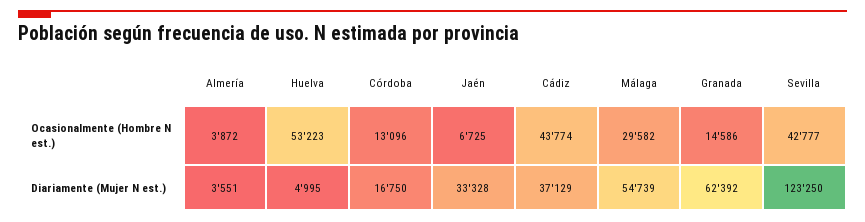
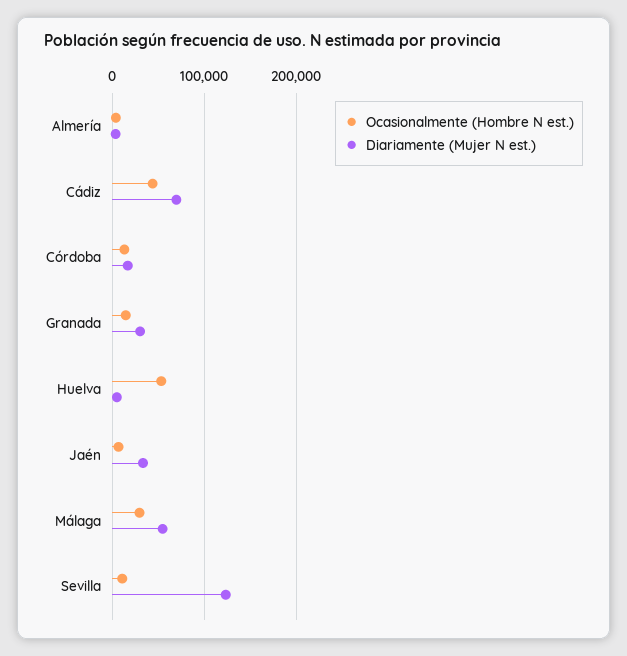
  {
    "Ocasionalmente (Hombre N est.)": {
      "Almería": 3872,
      "Huelva": 53223,
      "Córdoba": 13096,
      "Jaén": 6725,
      "Cádiz": 43774,
      "Málaga": 29582,
      "Granada": 14586,
-     "Sevilla": 42777
+     "Sevilla": 10000
    },
    "Diariamente (Mujer N est.)": {
      "Almería": 3551,
      "Huelva": 4995,
      "Córdoba": 16750,
      "Jaén": 33328,
-     "Cádiz": 37129,
+     "Cádiz": 70000,
      "Málaga": 54739,
-     "Granada": 62392,
+     "Granada": 30000,
      "Sevilla": 123250
    }
  }

